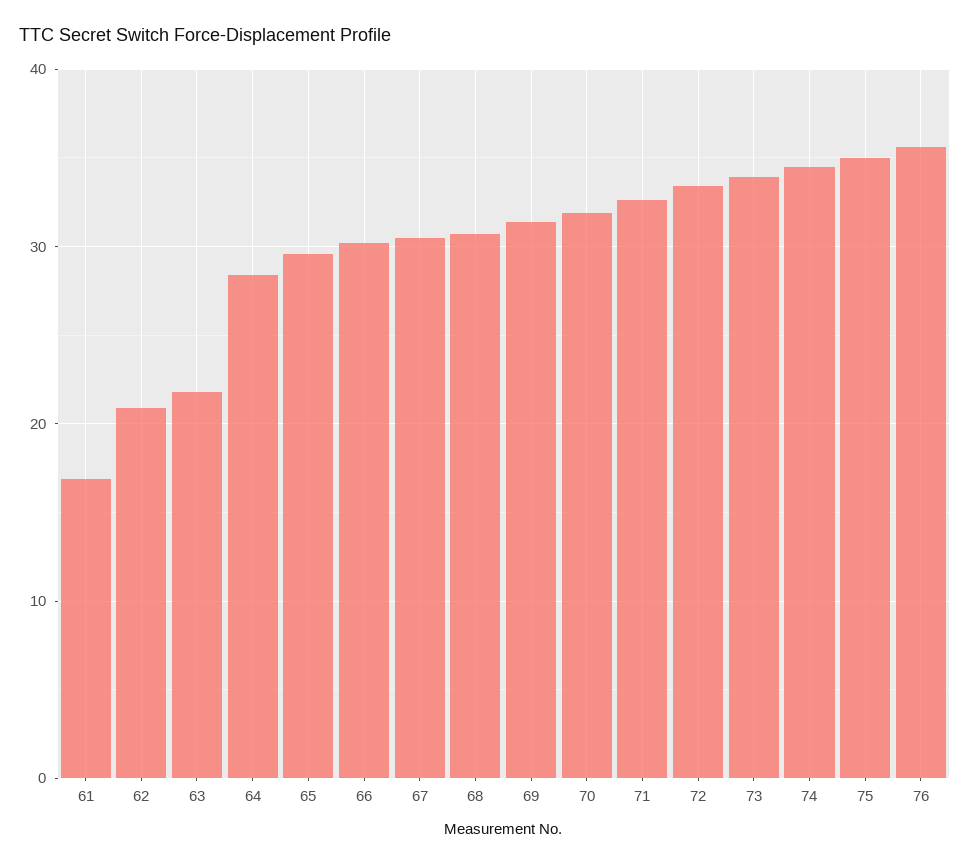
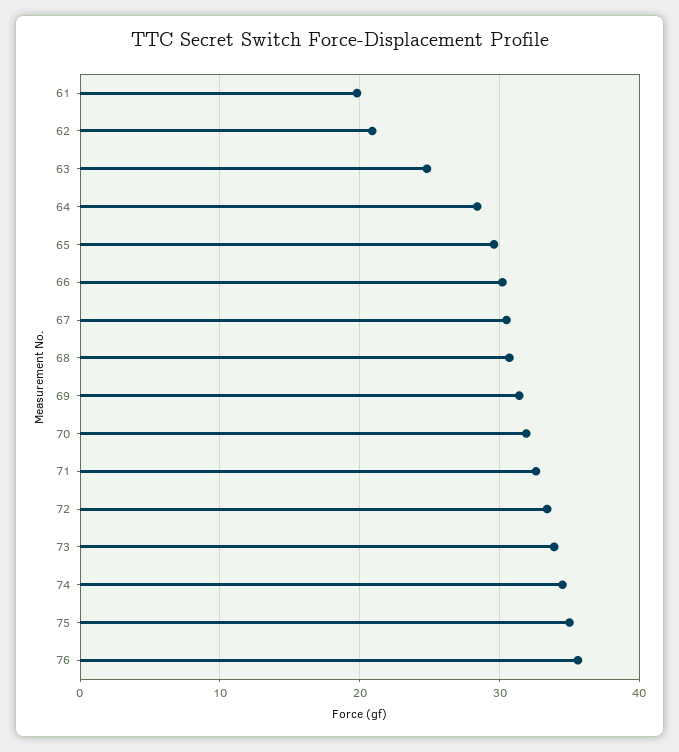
  {
-   "61": 17,
+   "61": 20,
    "62": 21,
-   "63": 22,
+   "63": 25,
    "64": 28,
    "65": 30,
    "66": 30,
    "67": 31,
    "68": 31,
    "69": 31,
    "70": 32,
    "71": 33,
    "72": 33,
    "73": 34,
    "74": 35,
    "75": 35,
    "76": 36
  }

